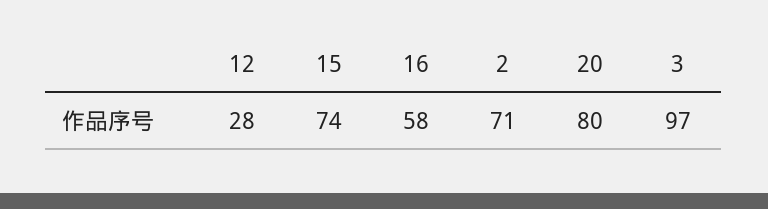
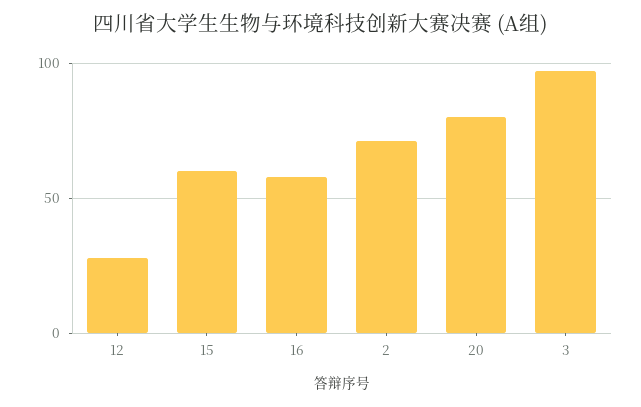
  {
    "12": 28,
-   "15": 74,
+   "15": 60,
    "16": 58,
    "2": 71,
    "20": 80,
    "3": 97
  }

